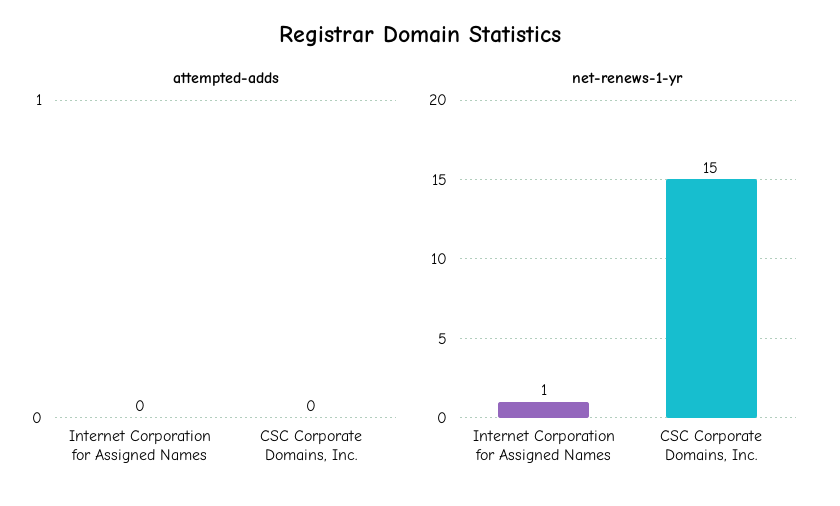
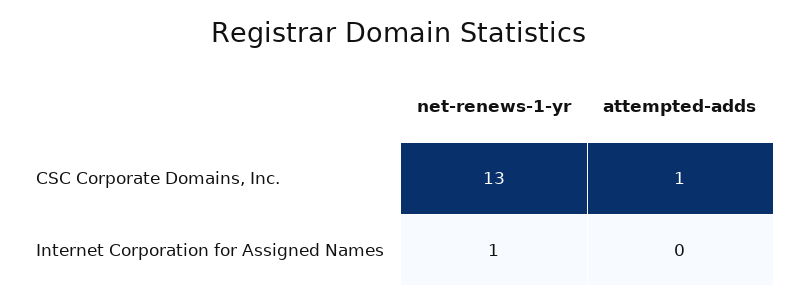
  {
    "attempted-adds": {
      "Internet Corporation for Assigned Names": 0,
-     "CSC Corporate Domains, Inc.": 0
+     "CSC Corporate Domains, Inc.": 1
    },
    "net-renews-1-yr": {
      "Internet Corporation for Assigned Names": 1,
-     "CSC Corporate Domains, Inc.": 15
+     "CSC Corporate Domains, Inc.": 13
    }
  }

